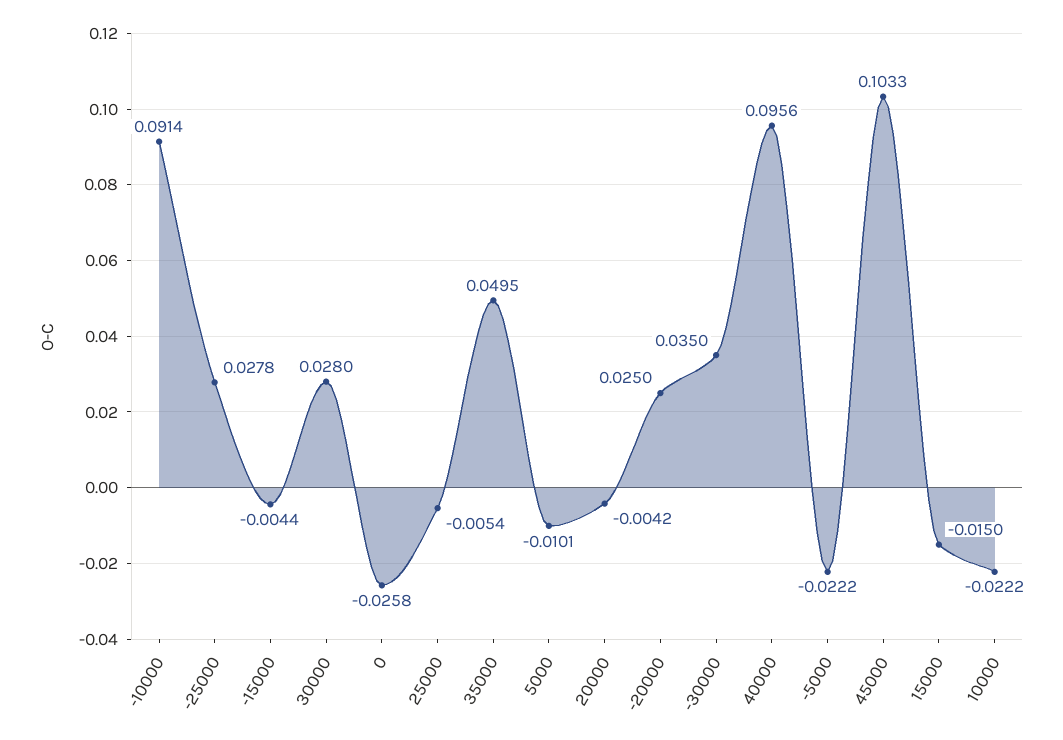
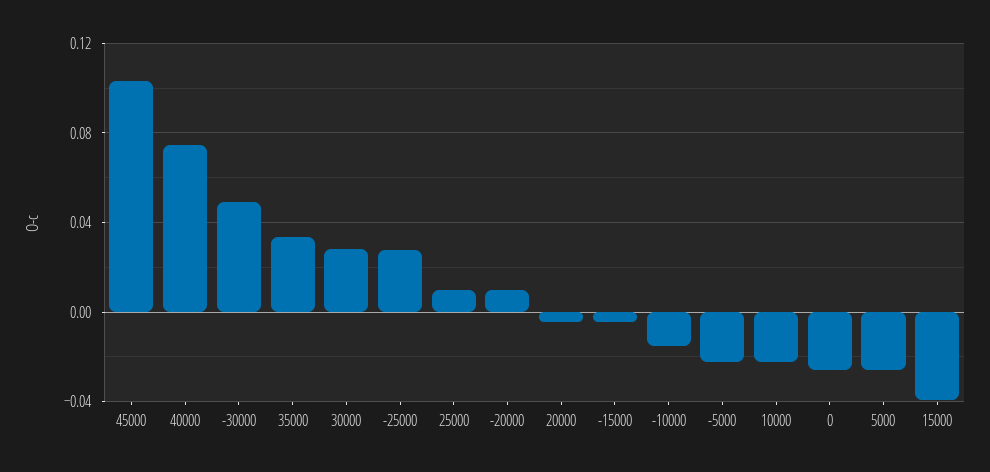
  {
-   "-10000": 0.0914,
+   "-10000": -0.015,
    "-25000": 0.0278,
    "-15000": -0.0044,
    "30000": 0.028,
    "0": -0.0258,
-   "25000": -0.0054,
+   "25000": 0.01,
-   "35000": 0.0495,
+   "35000": 0.035,
-   "5000": -0.0101,
+   "5000": -0.025,
    "20000": -0.0042,
-   "-20000": 0.025,
+   "-20000": 0.01,
-   "-30000": 0.035,
+   "-30000": 0.05,
-   "40000": 0.0956,
+   "40000": 0.075,
    "-5000": -0.0222,
    "45000": 0.1033,
-   "15000": -0.015,
+   "15000": -0.04,
    "10000": -0.0222
  }

